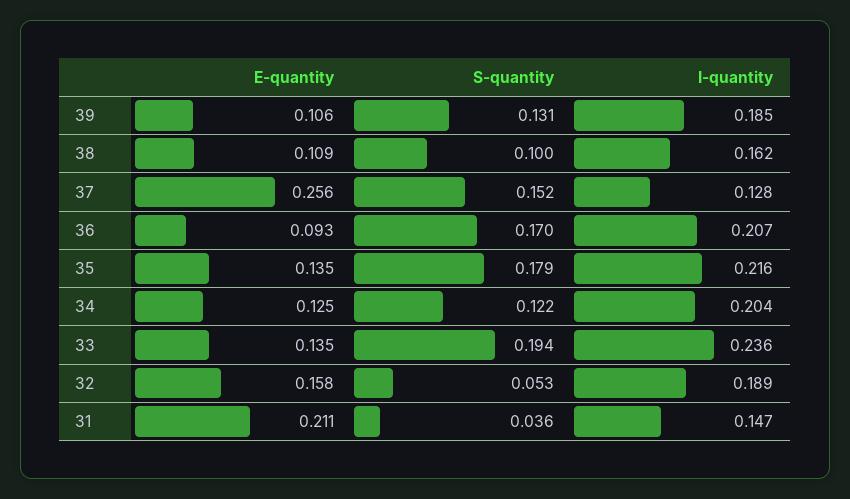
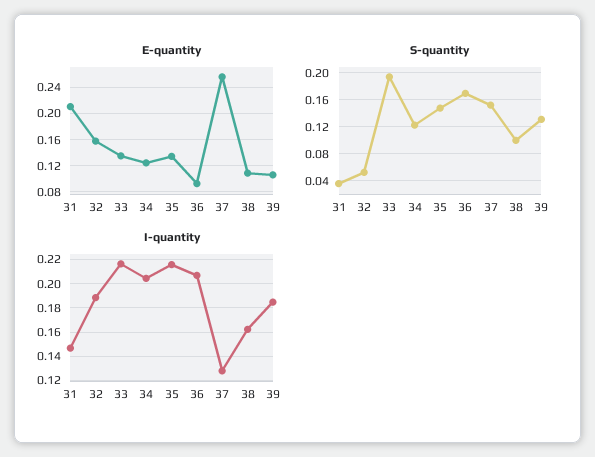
  {
    "E-quantity": {
      "39": 0.106,
      "38": 0.109,
      "37": 0.256,
      "36": 0.093,
      "35": 0.135,
      "34": 0.125,
      "33": 0.135,
      "32": 0.158,
      "31": 0.211
    },
    "S-quantity": {
      "39": 0.131,
      "38": 0.1,
      "37": 0.152,
      "36": 0.17,
-     "35": 0.179,
+     "35": 0.15,
      "34": 0.122,
      "33": 0.194,
      "32": 0.053,
      "31": 0.036
    },
    "I-quantity": {
      "39": 0.185,
      "38": 0.162,
      "37": 0.128,
      "36": 0.207,
      "35": 0.216,
      "34": 0.204,
-     "33": 0.236,
+     "33": 0.215,
      "32": 0.189,
      "31": 0.147
    }
  }

